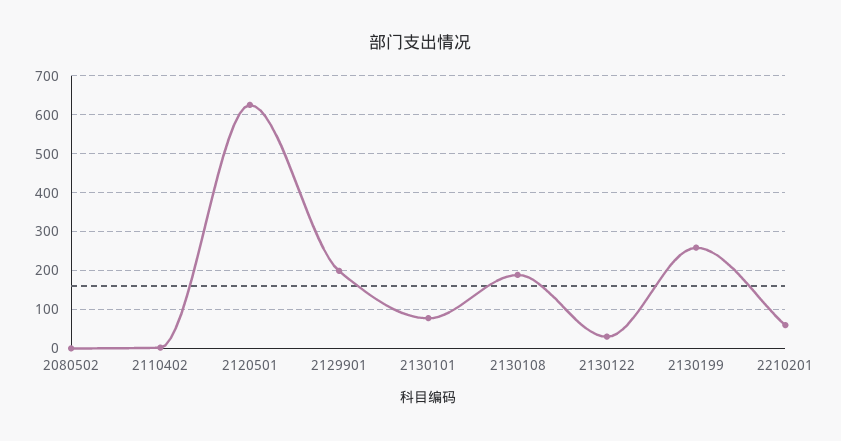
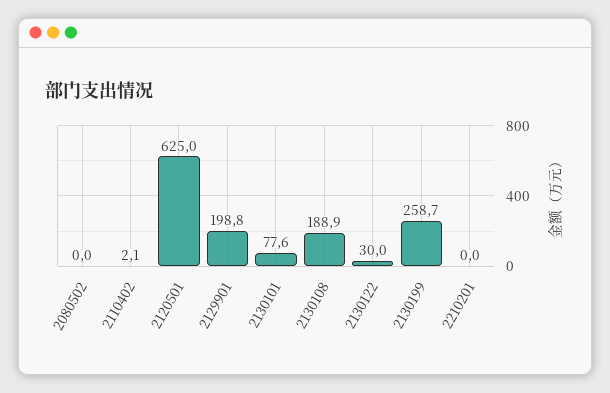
  {
    "2080502": 0,
    "2110402": 2.1,
    "2120501": 625,
    "2129901": 198.8,
    "2130101": 77.6,
    "2130108": 188.9,
    "2130122": 30,
    "2130199": 258.7,
-   "2210201": 60
+   "2210201": 0
  }

